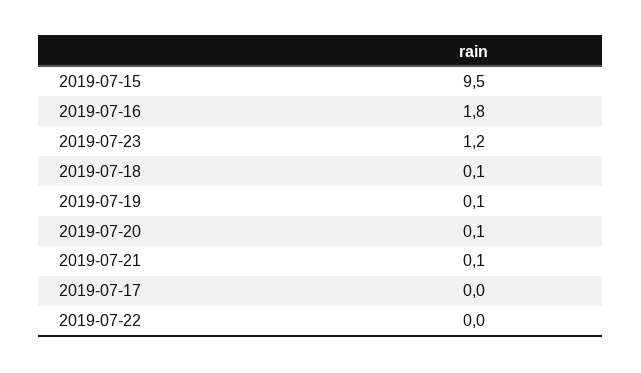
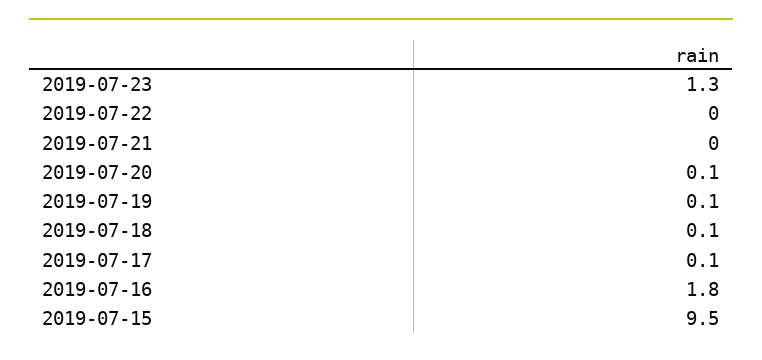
  {
    "2019-07-15": 9.5,
    "2019-07-16": 1.8,
-   "2019-07-23": 1.2,
+   "2019-07-23": 1.3,
    "2019-07-18": 0.1,
    "2019-07-19": 0.1,
    "2019-07-20": 0.1,
-   "2019-07-21": 0.1,
+   "2019-07-21": 0,
-   "2019-07-17": 0,
+   "2019-07-17": 0.1,
    "2019-07-22": 0
  }

